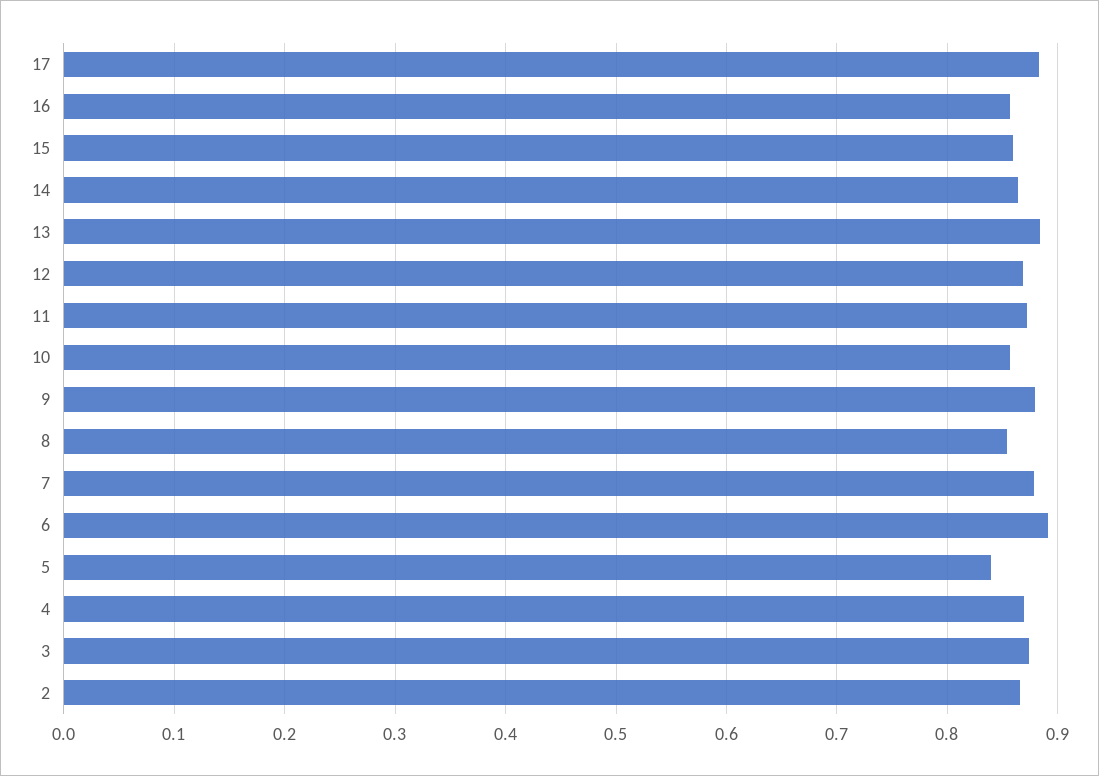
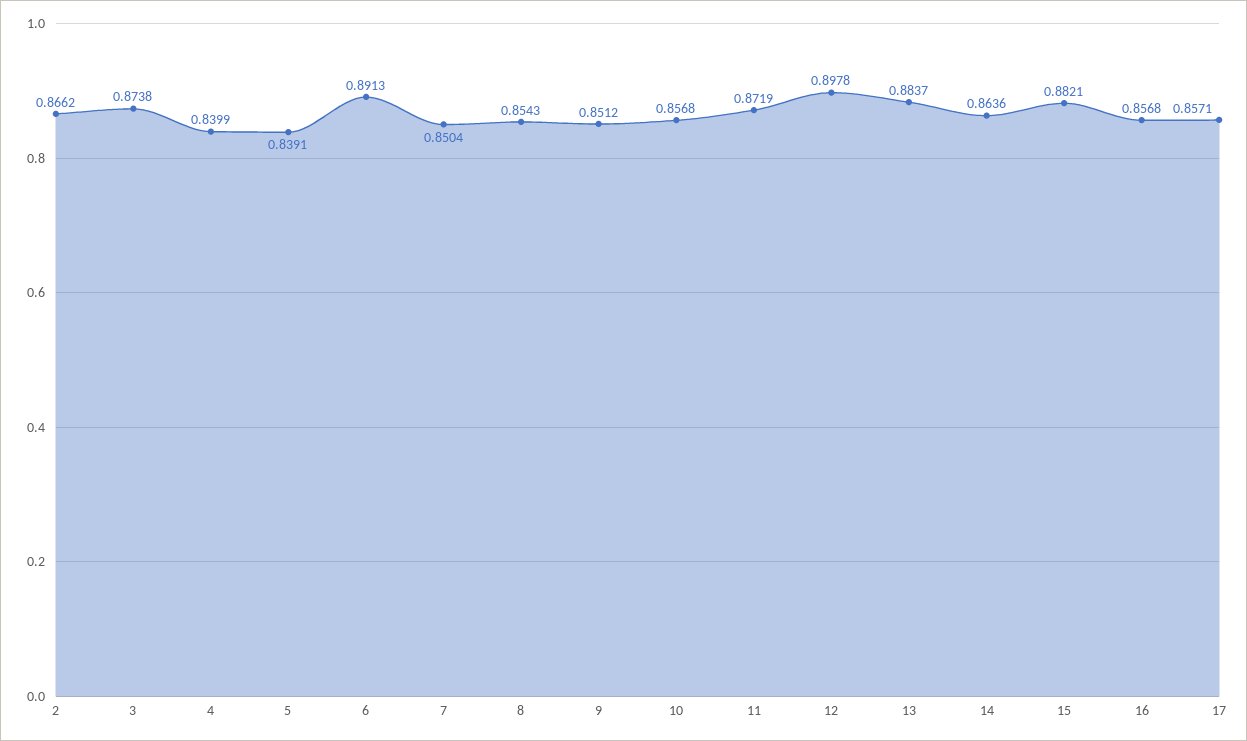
  {
-   "17": 0.88,
+   "17": 0.8571,
    "16": 0.8568,
-   "15": 0.86,
+   "15": 0.8821,
    "14": 0.8636,
    "13": 0.8837,
-   "12": 0.87,
+   "12": 0.8978,
    "11": 0.8719,
    "10": 0.8568,
-   "9": 0.88,
+   "9": 0.8512,
    "8": 0.8543,
-   "7": 0.88,
+   "7": 0.8504,
    "6": 0.8913,
    "5": 0.8391,
-   "4": 0.87,
+   "4": 0.8399,
    "3": 0.8738,
    "2": 0.8662
  }

